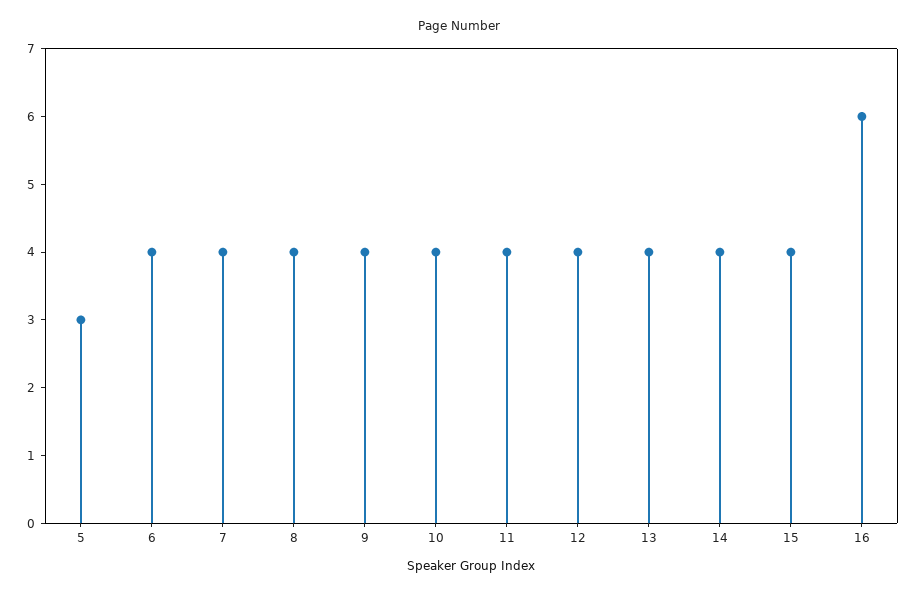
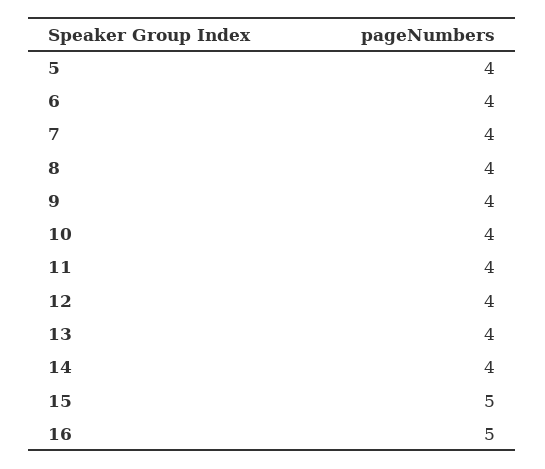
  {
-   "5": 3,
+   "5": 4,
    "6": 4,
    "7": 4,
    "8": 4,
    "9": 4,
    "10": 4,
    "11": 4,
    "12": 4,
    "13": 4,
    "14": 4,
-   "15": 4,
+   "15": 5,
-   "16": 6
+   "16": 5
  }

